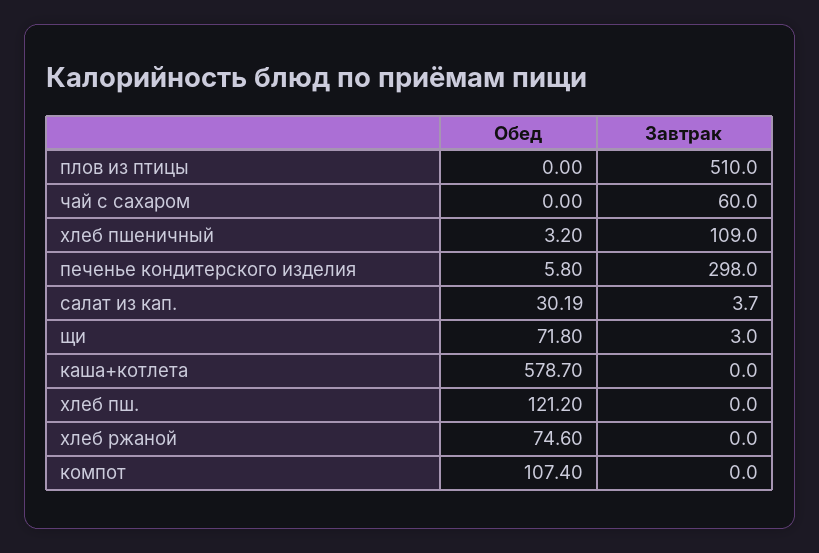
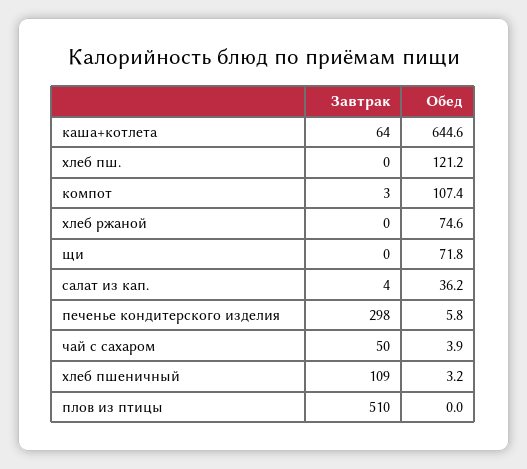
  {
    "Обед": {
      "плов из птицы": 0,
-     "чай с сахаром": 0,
+     "чай с сахаром": 3.9,
      "хлеб пшеничный": 3.2,
      "печенье кондитерского изделия": 5.8,
-     "салат из кап.": 30.19,
+     "салат из кап.": 36.2,
      "щи": 71.8,
-     "каша+котлета": 578.7,
+     "каша+котлета": 644.6,
      "хлеб пш.": 121.2,
      "хлеб ржаной": 74.6,
      "компот": 107.4
    },
    "Завтрак": {
      "плов из птицы": 510,
-     "чай с сахаром": 60,
+     "чай с сахаром": 50,
      "хлеб пшеничный": 109,
      "печенье кондитерского изделия": 298,
      "салат из кап.": 3.7,
-     "щи": 3,
+     "щи": 0,
-     "каша+котлета": 0,
+     "каша+котлета": 64,
      "хлеб пш.": 0,
      "хлеб ржаной": 0,
-     "компот": 0
+     "компот": 3
    }
  }

